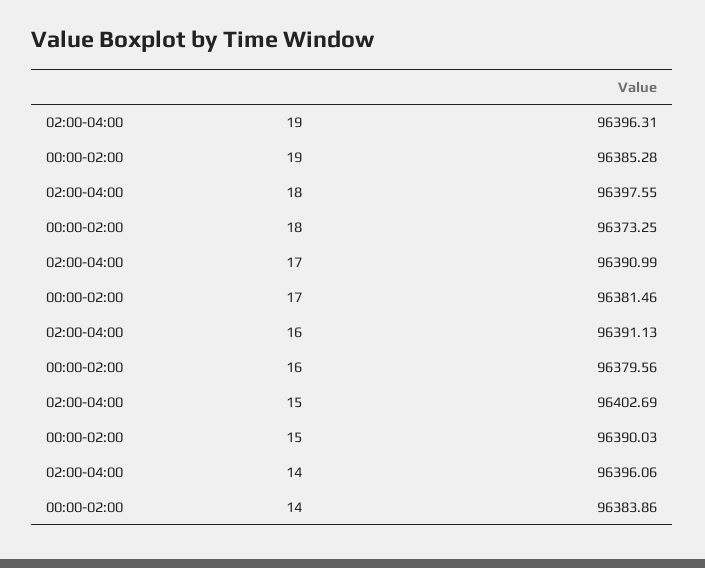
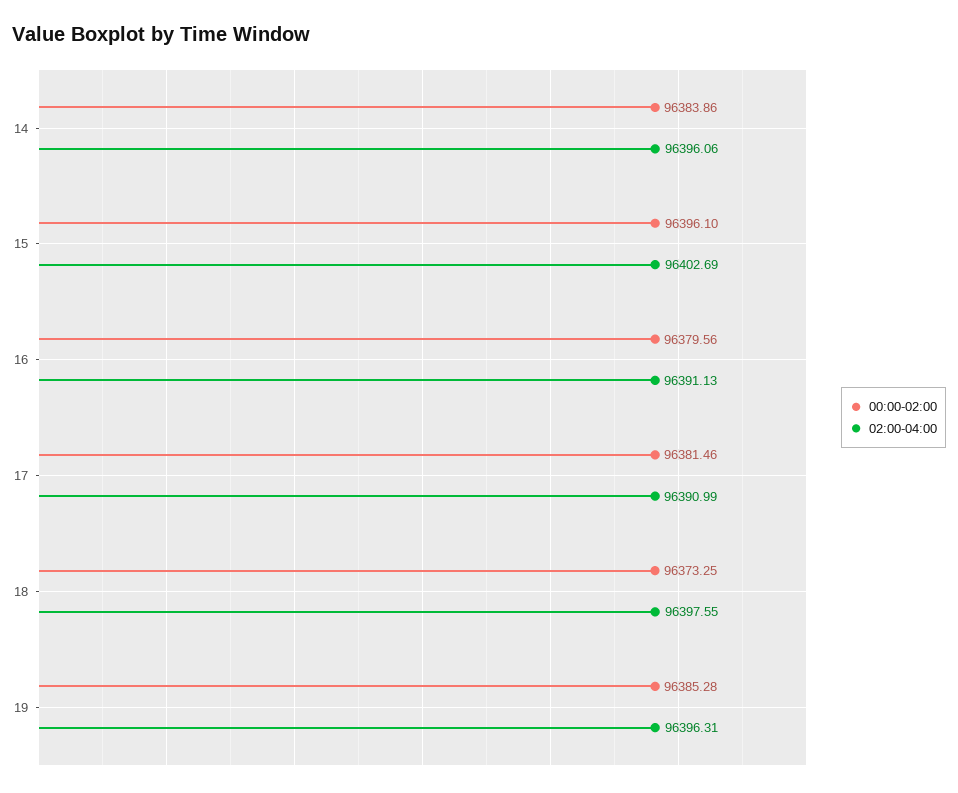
  {
    "02:00-04:00": {
      "19": 96396.31,
      "18": 96397.55,
      "17": 96390.99,
      "16": 96391.13,
      "15": 96402.69,
      "14": 96396.06
    },
    "00:00-02:00": {
      "19": 96385.28,
      "18": 96373.25,
      "17": 96381.46,
      "16": 96379.56,
-     "15": 96390.03,
+     "15": 96396.1,
      "14": 96383.86
    }
  }

